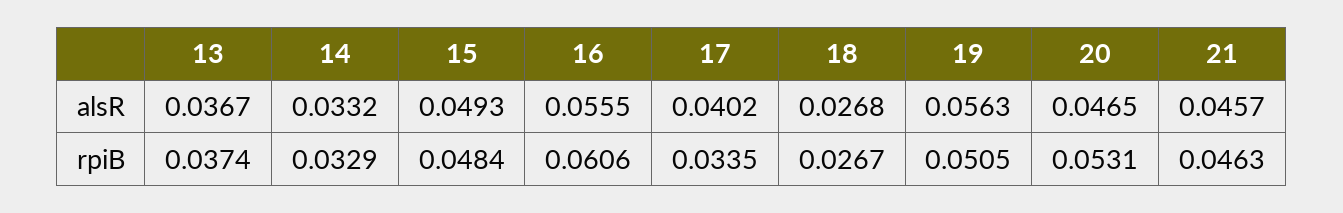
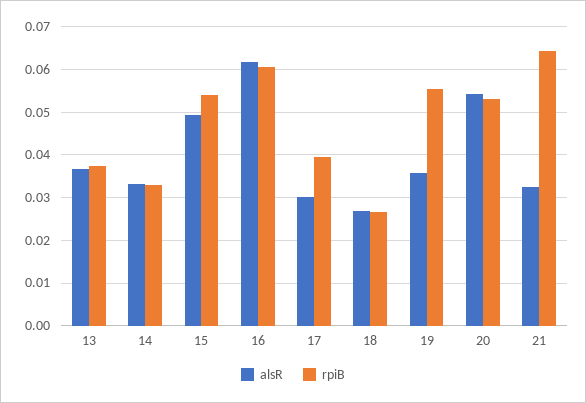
  {
    "alsR": {
      "13": 0.0367,
      "14": 0.0332,
      "15": 0.0493,
-     "16": 0.0555,
+     "16": 0.062,
-     "17": 0.0402,
+     "17": 0.03,
      "18": 0.0268,
-     "19": 0.0563,
+     "19": 0.036,
-     "20": 0.0465,
+     "20": 0.054,
-     "21": 0.0457
+     "21": 0.032
    },
    "rpiB": {
      "13": 0.0374,
      "14": 0.0329,
-     "15": 0.0484,
+     "15": 0.054,
      "16": 0.0606,
-     "17": 0.0335,
+     "17": 0.04,
      "18": 0.0267,
-     "19": 0.0505,
+     "19": 0.056,
      "20": 0.0531,
-     "21": 0.0463
+     "21": 0.064
    }
  }

